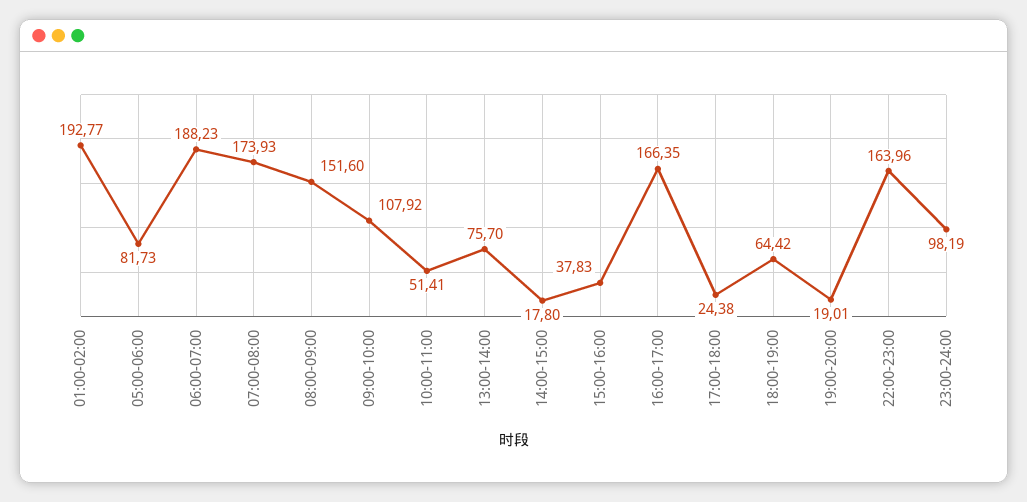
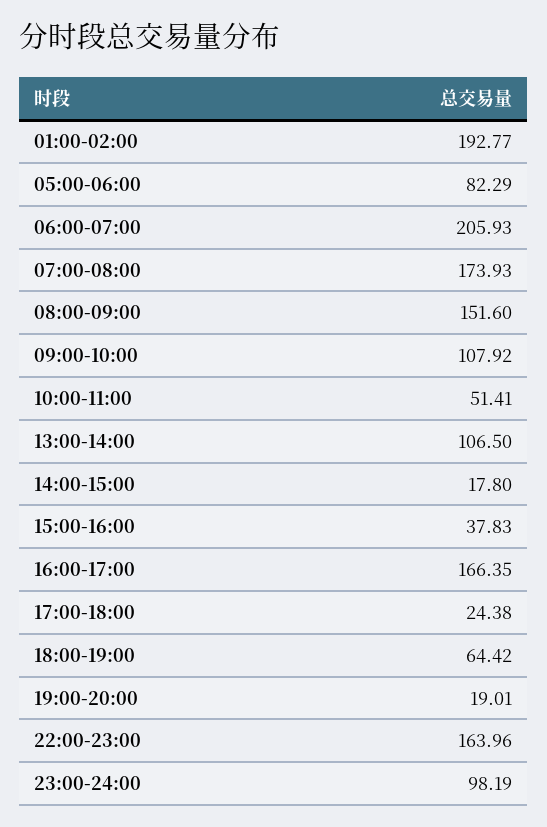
  {
    "01:00-02:00": 192.77,
-   "05:00-06:00": 81.73,
+   "05:00-06:00": 82.29,
-   "06:00-07:00": 188.23,
+   "06:00-07:00": 205.93,
    "07:00-08:00": 173.93,
    "08:00-09:00": 151.6,
    "09:00-10:00": 107.92,
    "10:00-11:00": 51.41,
-   "13:00-14:00": 75.7,
+   "13:00-14:00": 106.5,
    "14:00-15:00": 17.8,
    "15:00-16:00": 37.83,
    "16:00-17:00": 166.35,
    "17:00-18:00": 24.38,
    "18:00-19:00": 64.42,
    "19:00-20:00": 19.01,
    "22:00-23:00": 163.96,
    "23:00-24:00": 98.19
  }

